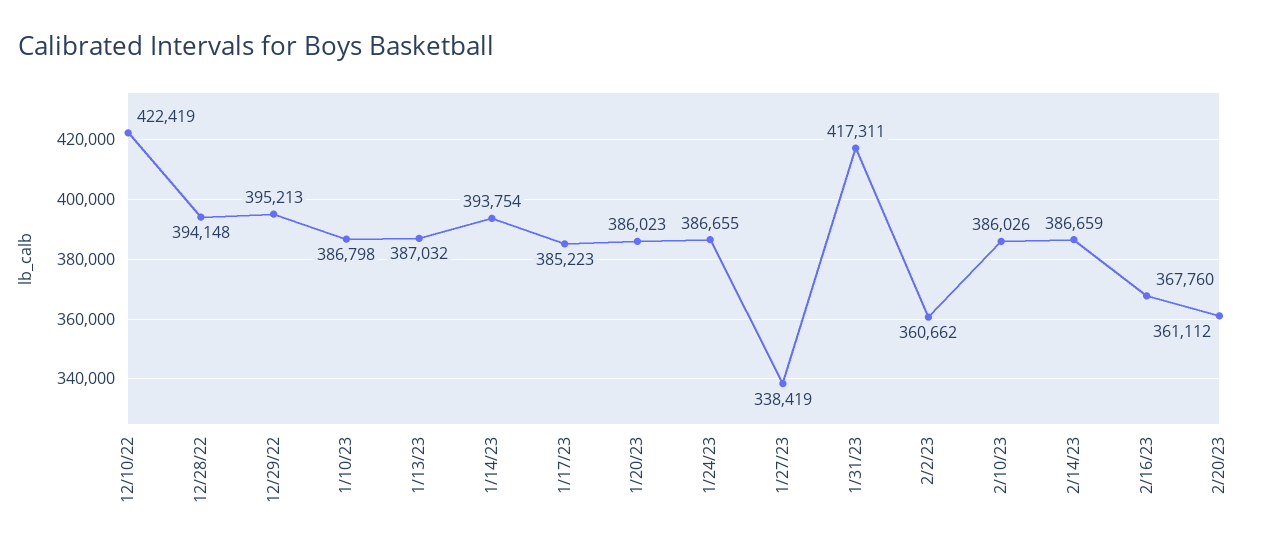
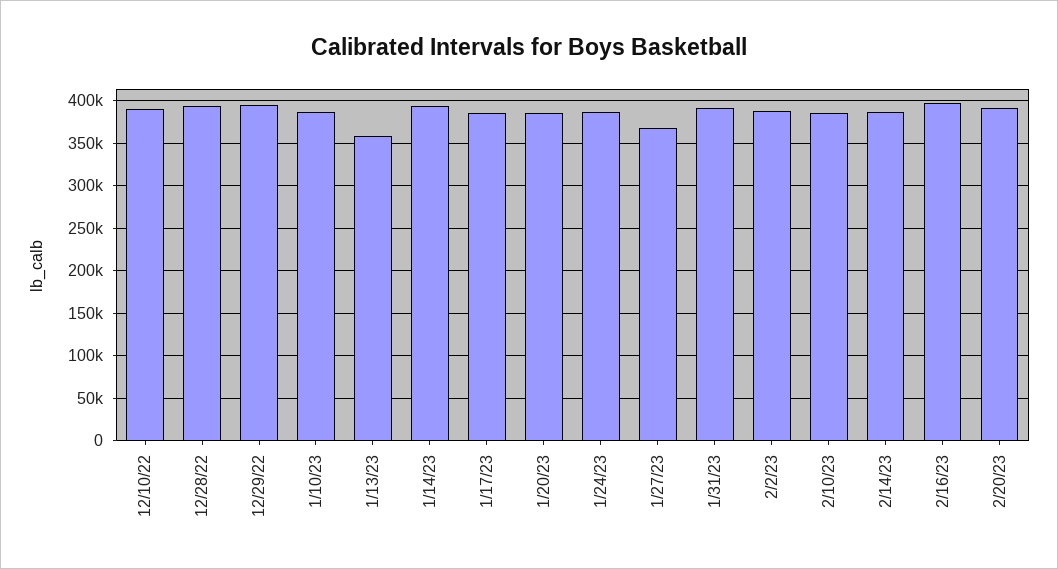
  {
-   "12/10/22": 422419,
+   "12/10/22": 390000,
    "12/28/22": 394148,
    "12/29/22": 395213,
    "1/10/23": 386798,
-   "1/13/23": 387032,
+   "1/13/23": 360000,
    "1/14/23": 393754,
    "1/17/23": 385223,
    "1/20/23": 386023,
    "1/24/23": 386655,
-   "1/27/23": 338419,
+   "1/27/23": 370000,
-   "1/31/23": 417311,
+   "1/31/23": 390000,
-   "2/2/23": 360662,
+   "2/2/23": 390000,
    "2/10/23": 386026,
    "2/14/23": 386659,
-   "2/16/23": 367760,
+   "2/16/23": 400000,
-   "2/20/23": 361112
+   "2/20/23": 390000
  }

